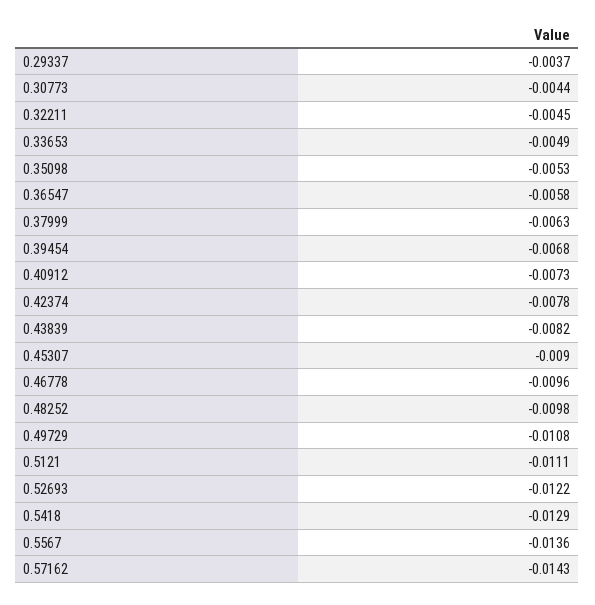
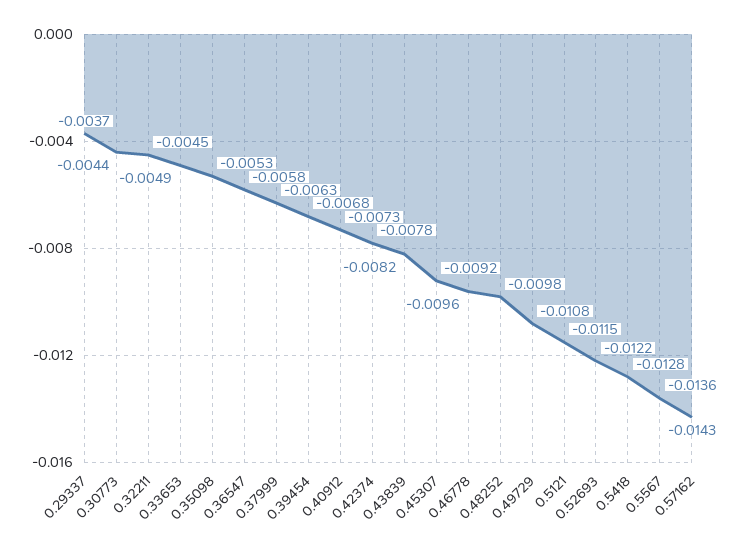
  {
    "0.29337": -0.0037,
    "0.30773": -0.0044,
    "0.32211": -0.0045,
    "0.33653": -0.0049,
    "0.35098": -0.0053,
    "0.36547": -0.0058,
    "0.37999": -0.0063,
    "0.39454": -0.0068,
    "0.40912": -0.0073,
    "0.42374": -0.0078,
    "0.43839": -0.0082,
-   "0.45307": -0.009,
+   "0.45307": -0.0092,
    "0.46778": -0.0096,
    "0.48252": -0.0098,
    "0.49729": -0.0108,
-   "0.5121": -0.0111,
+   "0.5121": -0.0115,
    "0.52693": -0.0122,
-   "0.5418": -0.0129,
+   "0.5418": -0.0128,
    "0.5567": -0.0136,
    "0.57162": -0.0143
  }

